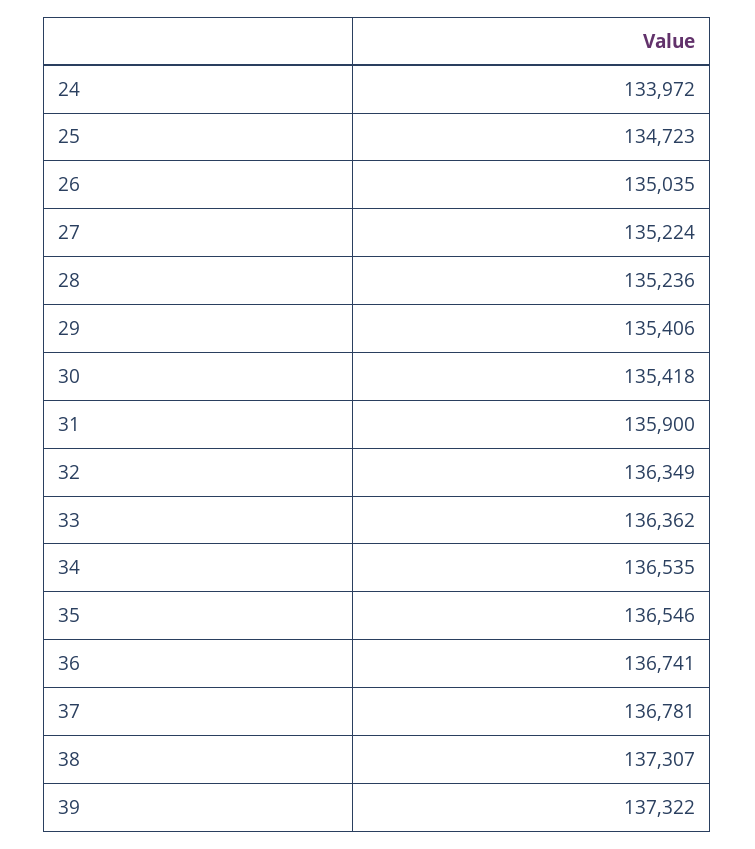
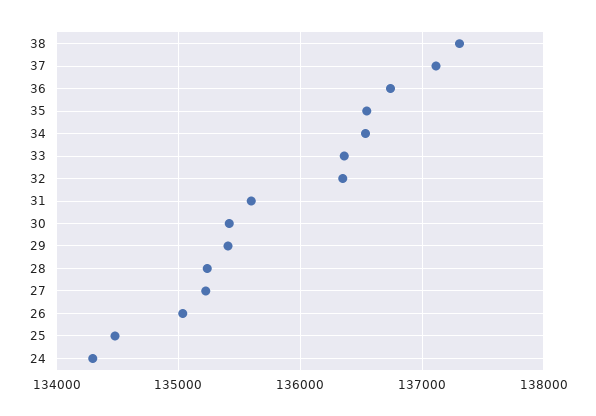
  {
-   "24": 133972,
+   "24": 134300,
-   "25": 134723,
+   "25": 134500,
    "26": 135035,
    "27": 135224,
    "28": 135236,
    "29": 135406,
    "30": 135418,
-   "31": 135900,
+   "31": 135600,
    "32": 136349,
    "33": 136362,
    "34": 136535,
    "35": 136546,
    "36": 136741,
-   "37": 136781,
+   "37": 137100,
-   "38": 137307,
+   "38": 137307
-   "39": 137322
  }

